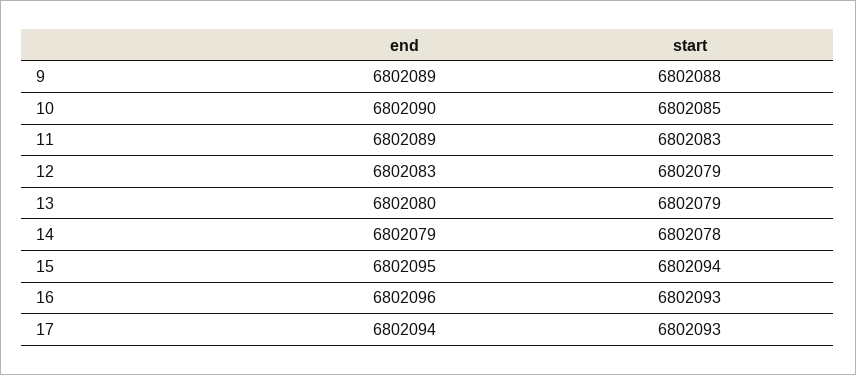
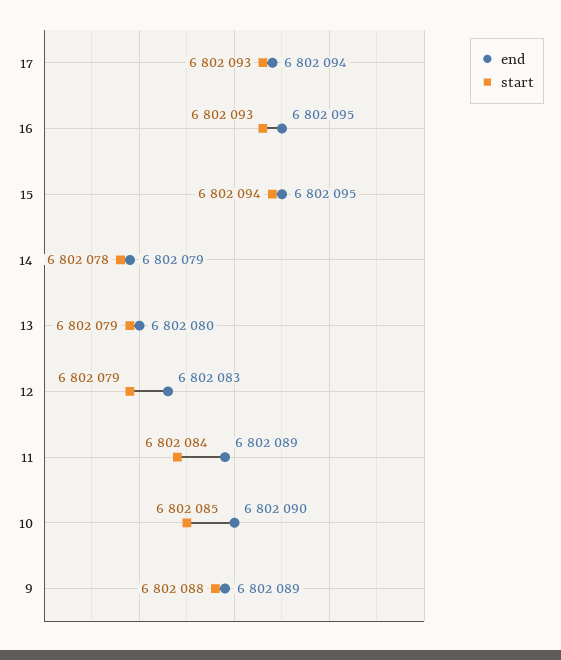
  {
    "end": {
      "9": 6802089,
      "10": 6802090,
      "11": 6802089,
      "12": 6802083,
      "13": 6802080,
      "14": 6802079,
      "15": 6802095,
-     "16": 6802096,
+     "16": 6802095,
      "17": 6802094
    },
    "start": {
      "9": 6802088,
      "10": 6802085,
-     "11": 6802083,
+     "11": 6802084,
      "12": 6802079,
      "13": 6802079,
      "14": 6802078,
      "15": 6802094,
      "16": 6802093,
      "17": 6802093
    }
  }

